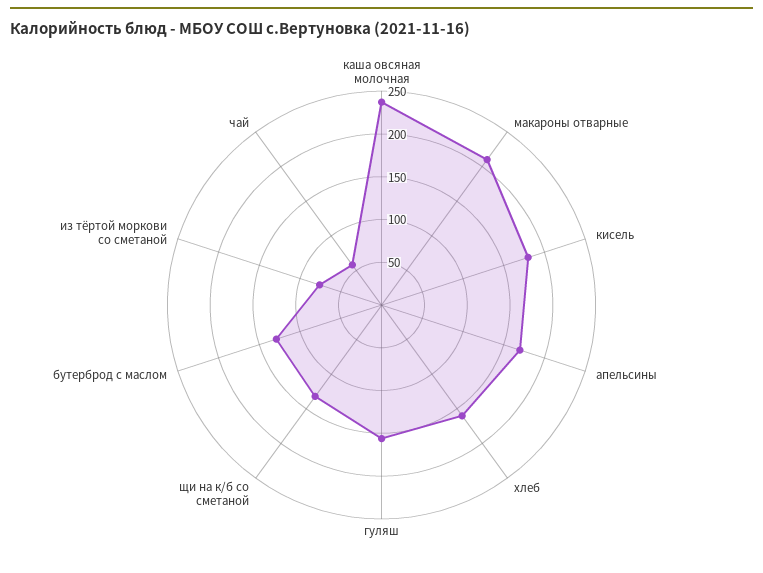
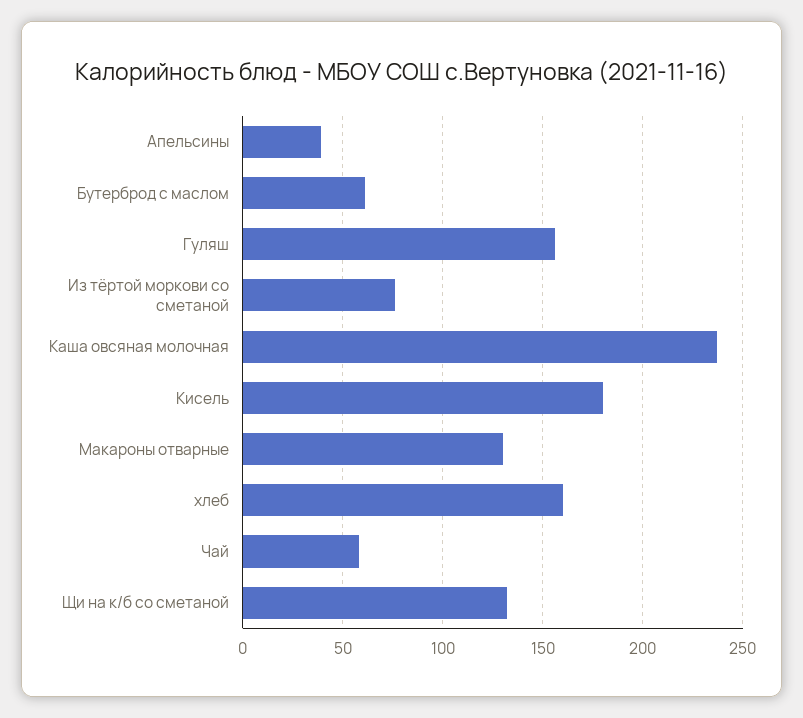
  {
    "каша овсяная молочная": 235,
-   "макароны отварные": 210,
+   "макароны отварные": 130,
    "кисель": 180,
-   "апельсины": 170,
+   "апельсины": 40,
    "хлеб": 160,
    "гуляш": 155,
    "щи на к/б со сметаной": 130,
-   "бутерброд с маслом": 130,
+   "бутерброд с маслом": 60,
    "из тёртой моркови со сметаной": 75,
    "чай": 60
  }

